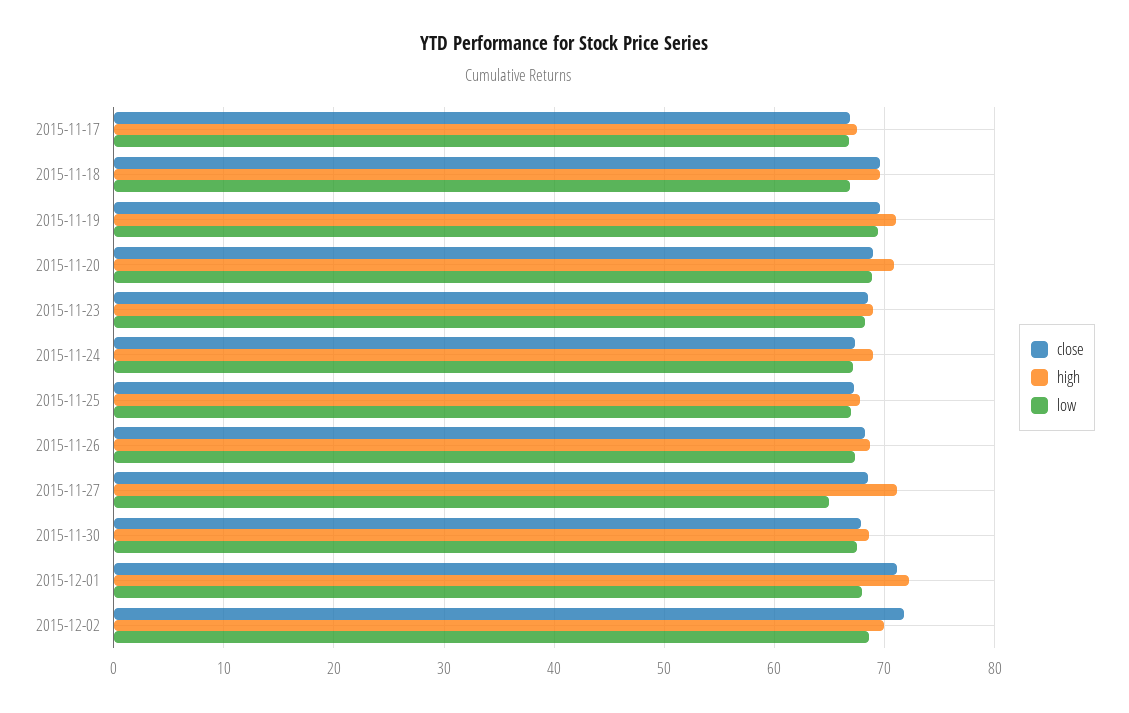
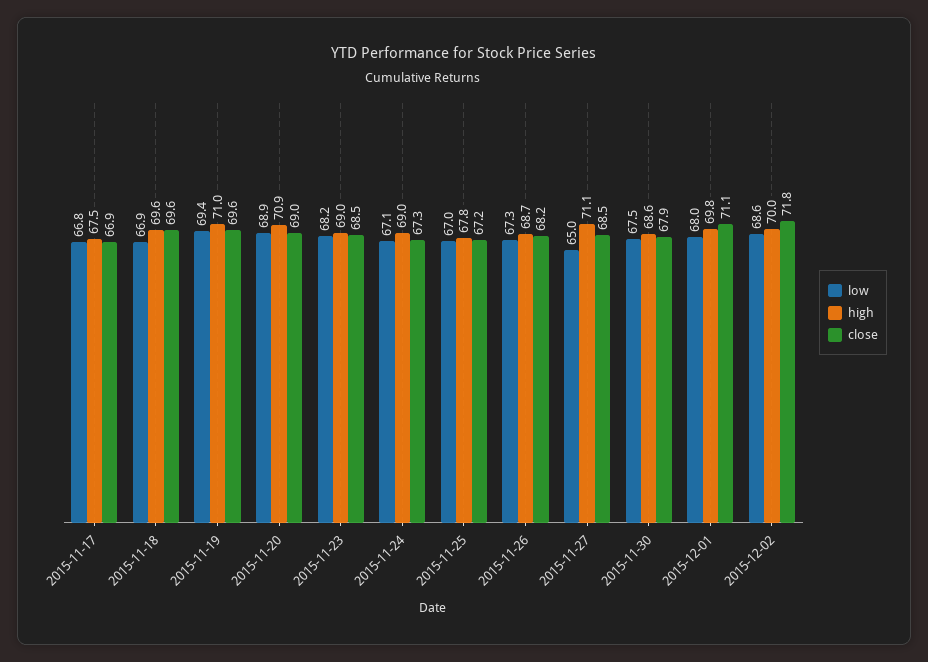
  {
    "close": {
      "2015-11-17": 66.9,
      "2015-11-18": 69.6,
      "2015-11-19": 69.6,
      "2015-11-20": 69,
      "2015-11-23": 68.5,
      "2015-11-24": 67.3,
      "2015-11-25": 67.2,
      "2015-11-26": 68.2,
      "2015-11-27": 68.5,
      "2015-11-30": 67.9,
      "2015-12-01": 71.1,
      "2015-12-02": 71.8
    },
    "high": {
      "2015-11-17": 67.5,
      "2015-11-18": 69.6,
      "2015-11-19": 71,
      "2015-11-20": 70.9,
      "2015-11-23": 69,
      "2015-11-24": 69,
      "2015-11-25": 67.8,
      "2015-11-26": 68.7,
      "2015-11-27": 71.1,
      "2015-11-30": 68.6,
-     "2015-12-01": 72,
+     "2015-12-01": 69.8,
      "2015-12-02": 70
    },
    "low": {
      "2015-11-17": 66.8,
      "2015-11-18": 66.9,
      "2015-11-19": 69.4,
      "2015-11-20": 68.9,
      "2015-11-23": 68.2,
      "2015-11-24": 67.1,
      "2015-11-25": 67,
      "2015-11-26": 67.3,
      "2015-11-27": 65,
      "2015-11-30": 67.5,
      "2015-12-01": 68,
      "2015-12-02": 68.6
    }
  }

